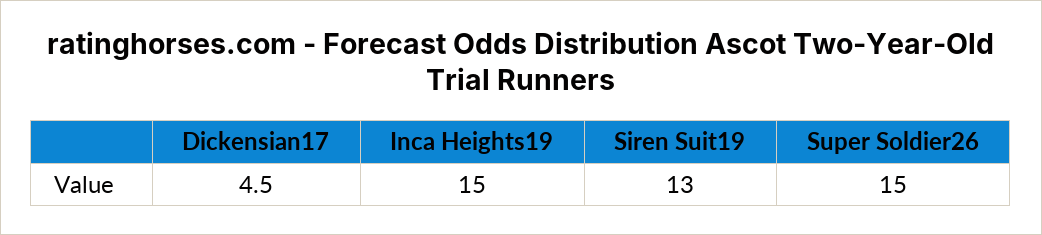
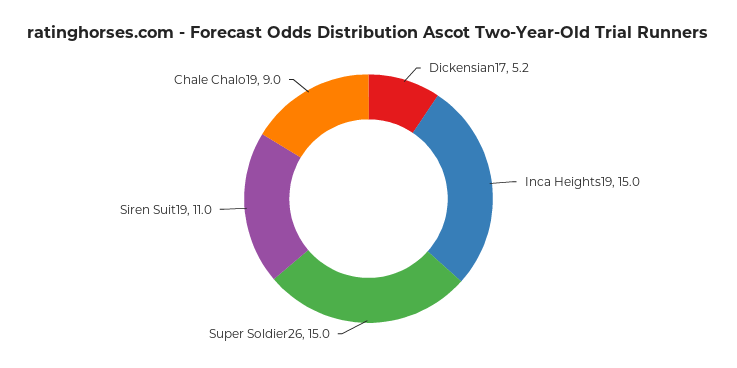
  {
-   "Dickensian17": 4.5,
+   "Dickensian17": 5.2,
    "Inca Heights19": 15,
-   "Siren Suit19": 13,
+   "Siren Suit19": 11,
-   "Super Soldier26": 15
+   "Super Soldier26": 15,
+   "Chale Chalo19": 9
  }

